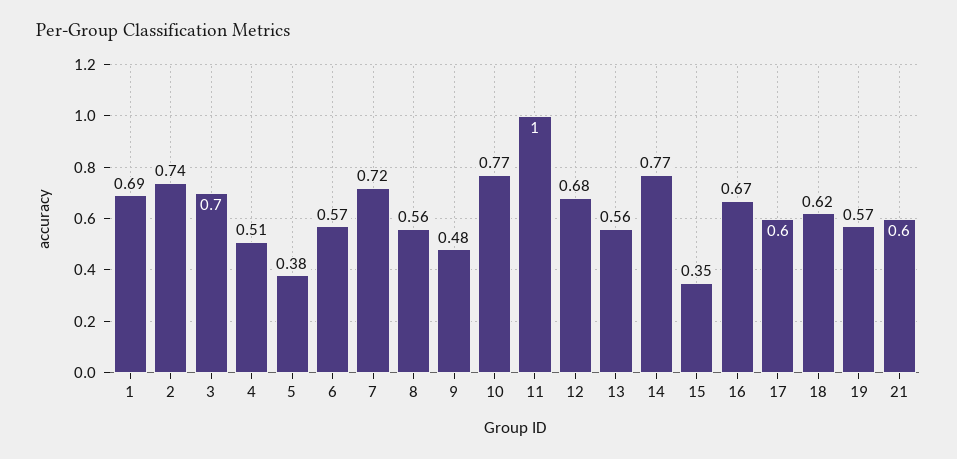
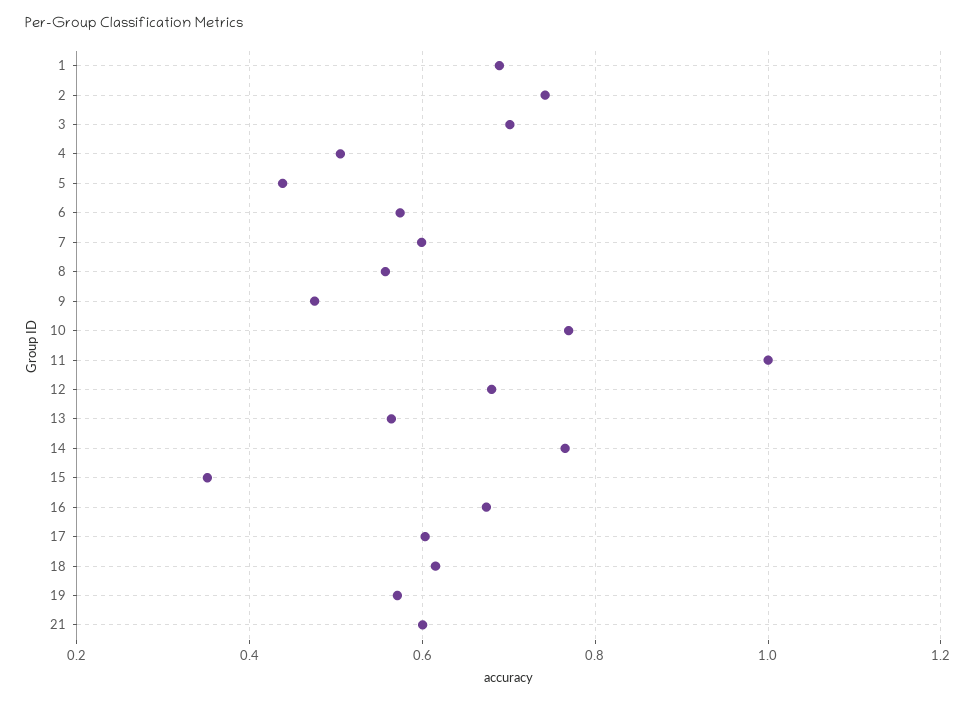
  {
    "1": 0.69,
    "2": 0.74,
    "3": 0.7,
    "4": 0.51,
-   "5": 0.38,
+   "5": 0.44,
    "6": 0.57,
-   "7": 0.72,
+   "7": 0.6,
    "8": 0.56,
    "9": 0.48,
    "10": 0.77,
    "11": 1,
    "12": 0.68,
    "13": 0.56,
    "14": 0.77,
    "15": 0.35,
    "16": 0.67,
    "17": 0.6,
    "18": 0.62,
    "19": 0.57,
    "21": 0.6
  }

